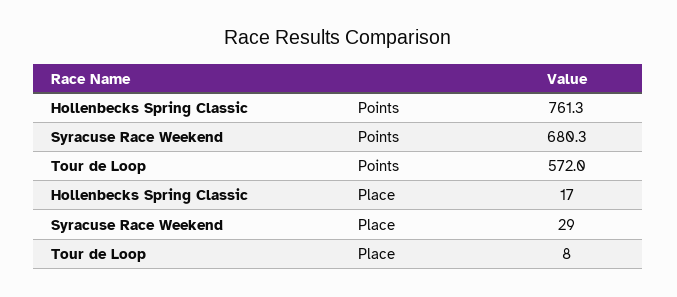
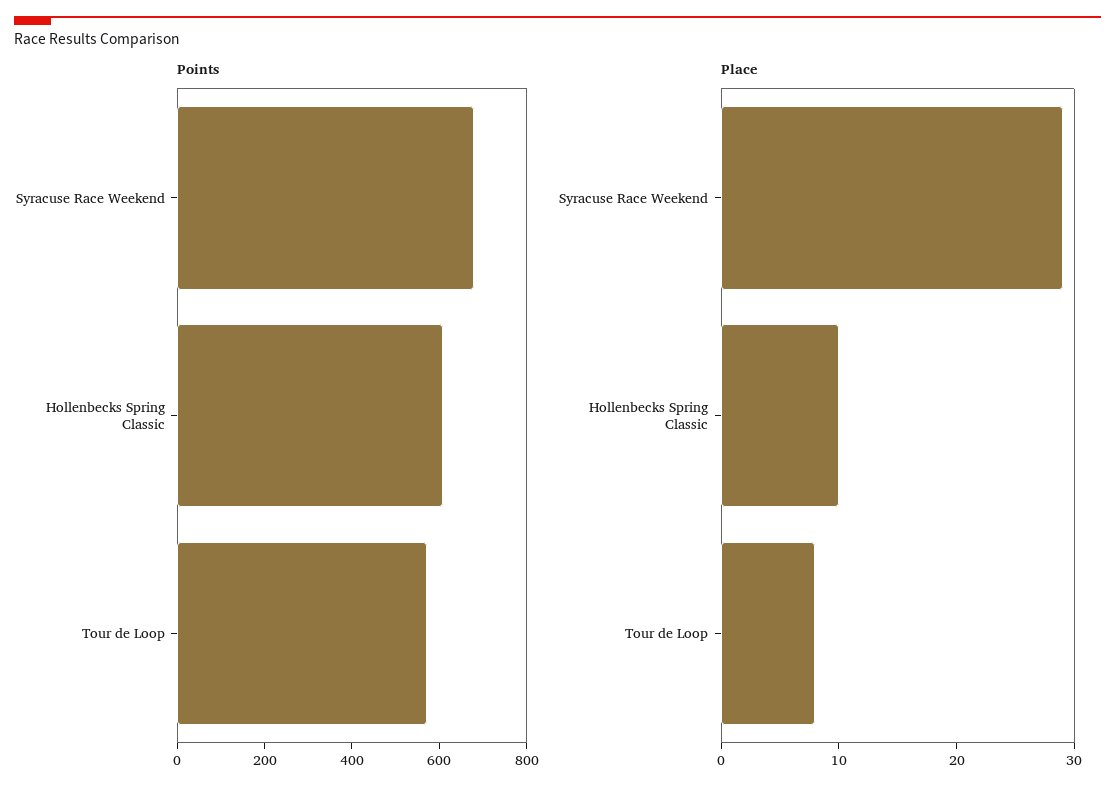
  {
    "Points": {
-     "Hollenbecks Spring Classic": 761.3,
+     "Hollenbecks Spring Classic": 600,
      "Syracuse Race Weekend": 680.3,
      "Tour de Loop": 572
    },
    "Place": {
-     "Hollenbecks Spring Classic": 17,
+     "Hollenbecks Spring Classic": 10,
      "Syracuse Race Weekend": 29,
      "Tour de Loop": 8
    }
  }

